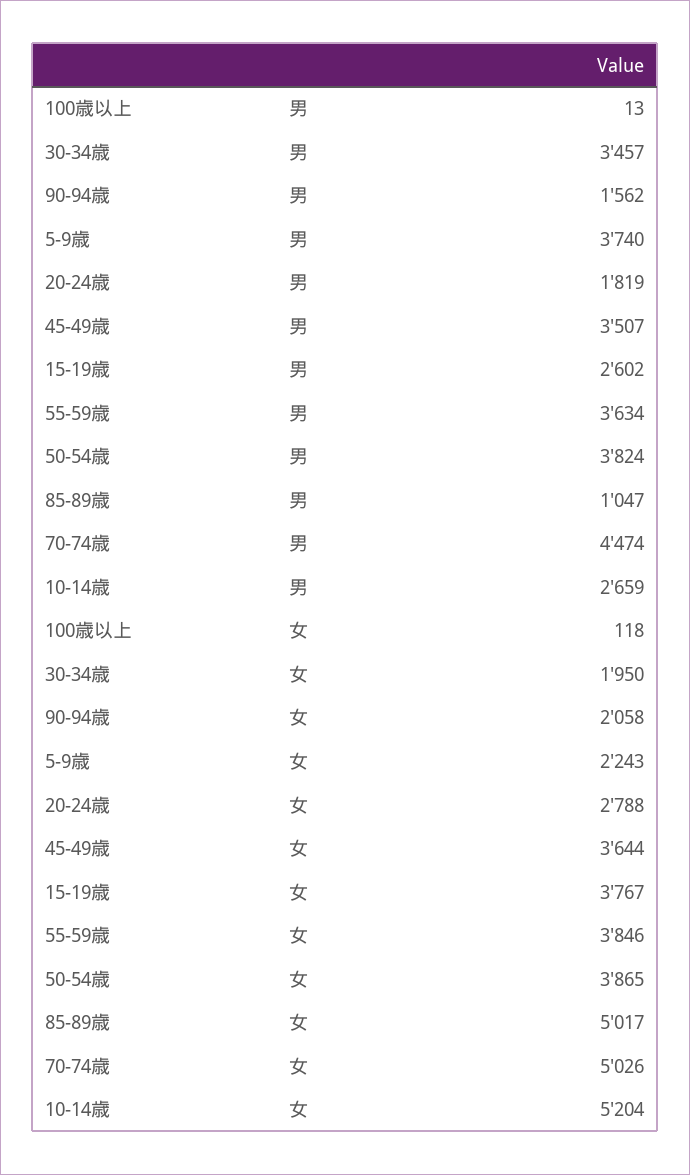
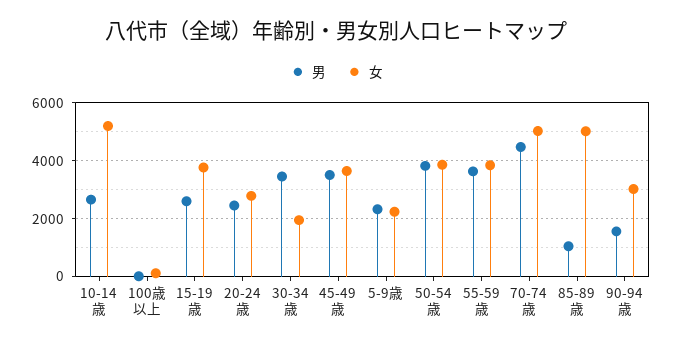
  {
    "男": {
      "100歳以上": 13,
      "30-34歳": 3457,
      "90-94歳": 1562,
-     "5-9歳": 3740,
+     "5-9歳": 2250,
-     "20-24歳": 1819,
+     "20-24歳": 2500,
      "45-49歳": 3507,
      "15-19歳": 2602,
      "55-59歳": 3634,
      "50-54歳": 3824,
      "85-89歳": 1047,
      "70-74歳": 4474,
      "10-14歳": 2659
    },
    "女": {
      "100歳以上": 118,
      "30-34歳": 1950,
-     "90-94歳": 2058,
+     "90-94歳": 3000,
      "5-9歳": 2243,
      "20-24歳": 2788,
      "45-49歳": 3644,
      "15-19歳": 3767,
      "55-59歳": 3846,
      "50-54歳": 3865,
      "85-89歳": 5017,
      "70-74歳": 5026,
      "10-14歳": 5204
    }
  }

